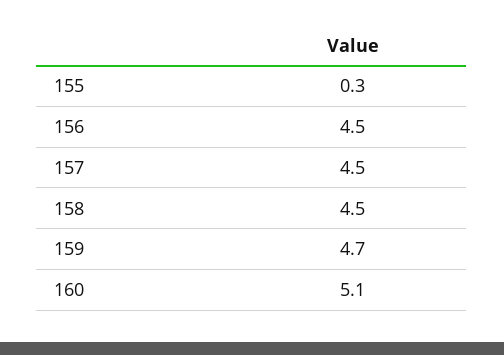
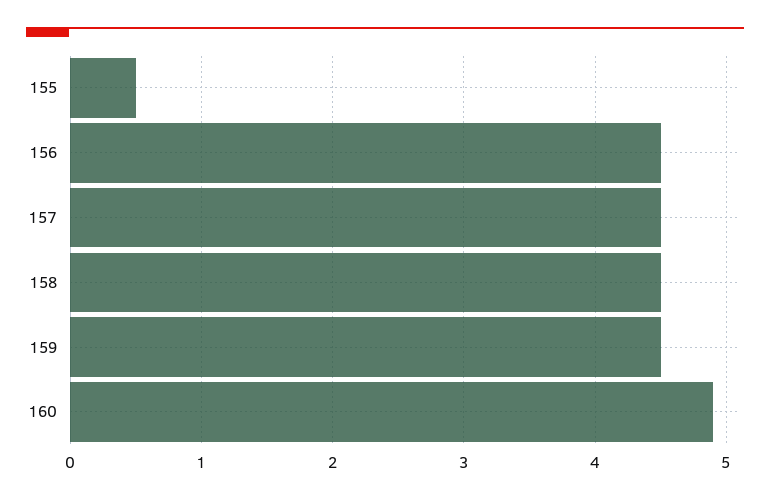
  {
-   "155": 0.3,
+   "155": 0.5,
    "156": 4.5,
    "157": 4.5,
    "158": 4.5,
-   "159": 4.7,
+   "159": 4.5,
-   "160": 5.1
+   "160": 4.9
  }

